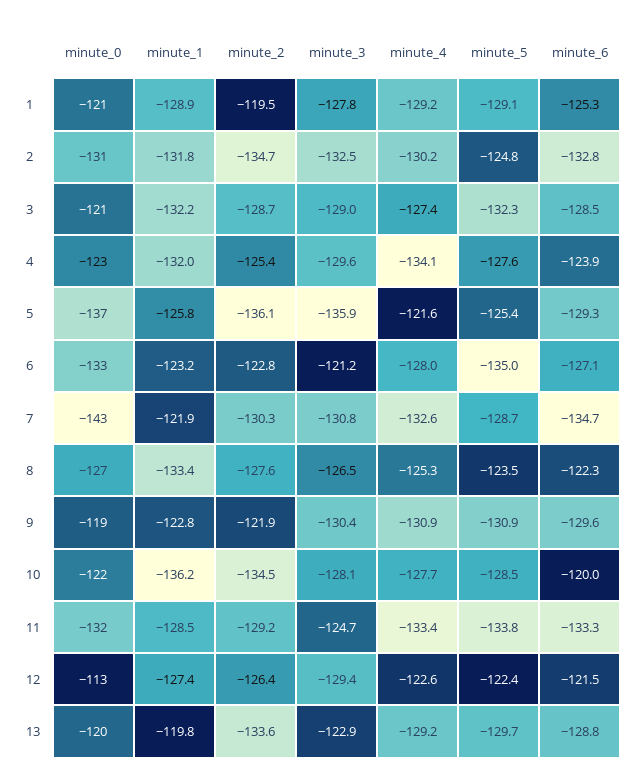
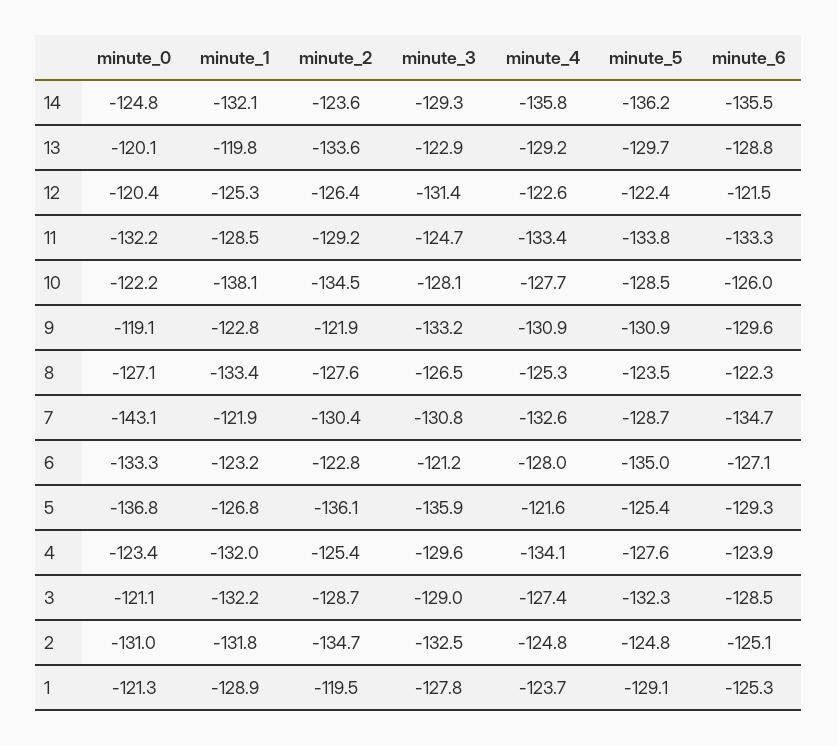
  {
    "minute_0": {
      "1": -121.3,
      "2": -131,
      "3": -121.1,
      "4": -123.4,
      "5": -136.8,
      "6": -133.3,
      "7": -143.1,
      "8": -127.1,
      "9": -119.1,
      "10": -122.2,
      "11": -132.2,
-     "12": -113,
+     "12": -120.4,
-     "13": -120.1
+     "13": -120.1,
+     "14": -124.8
    },
    "minute_1": {
      "1": -128.9,
      "2": -131.8,
      "3": -132.2,
      "4": -132,
-     "5": -125.8,
+     "5": -126.8,
      "6": -123.2,
      "7": -121.9,
      "8": -133.4,
      "9": -122.8,
-     "10": -136.2,
+     "10": -138.1,
      "11": -128.5,
-     "12": -127.4,
+     "12": -125.3,
-     "13": -119.8
+     "13": -119.8,
+     "14": -132.1
    },
    "minute_2": {
      "1": -119.5,
      "2": -134.7,
      "3": -128.7,
      "4": -125.4,
      "5": -136.1,
      "6": -122.8,
-     "7": -130.3,
+     "7": -130.4,
      "8": -127.6,
      "9": -121.9,
      "10": -134.5,
      "11": -129.2,
      "12": -126.4,
-     "13": -133.6
+     "13": -133.6,
+     "14": -123.6
    },
    "minute_3": {
      "1": -127.8,
      "2": -132.5,
      "3": -129,
      "4": -129.6,
      "5": -135.9,
      "6": -121.2,
      "7": -130.8,
      "8": -126.5,
-     "9": -130.4,
+     "9": -133.2,
      "10": -128.1,
      "11": -124.7,
-     "12": -129.4,
+     "12": -131.4,
-     "13": -122.9
+     "13": -122.9,
+     "14": -129.3
    },
    "minute_4": {
-     "1": -129.2,
+     "1": -123.7,
-     "2": -130.2,
+     "2": -124.8,
      "3": -127.4,
      "4": -134.1,
      "5": -121.6,
      "6": -128,
      "7": -132.6,
      "8": -125.3,
      "9": -130.9,
      "10": -127.7,
      "11": -133.4,
      "12": -122.6,
-     "13": -129.2
+     "13": -129.2,
+     "14": -135.8
    },
    "minute_5": {
      "1": -129.1,
      "2": -124.8,
      "3": -132.3,
      "4": -127.6,
      "5": -125.4,
      "6": -135,
      "7": -128.7,
      "8": -123.5,
      "9": -130.9,
      "10": -128.5,
      "11": -133.8,
      "12": -122.4,
-     "13": -129.7
+     "13": -129.7,
+     "14": -136.2
    },
    "minute_6": {
      "1": -125.3,
-     "2": -132.8,
+     "2": -125.1,
      "3": -128.5,
      "4": -123.9,
      "5": -129.3,
      "6": -127.1,
      "7": -134.7,
      "8": -122.3,
      "9": -129.6,
-     "10": -120,
+     "10": -126,
      "11": -133.3,
      "12": -121.5,
-     "13": -128.8
+     "13": -128.8,
+     "14": -135.5
    }
  }

